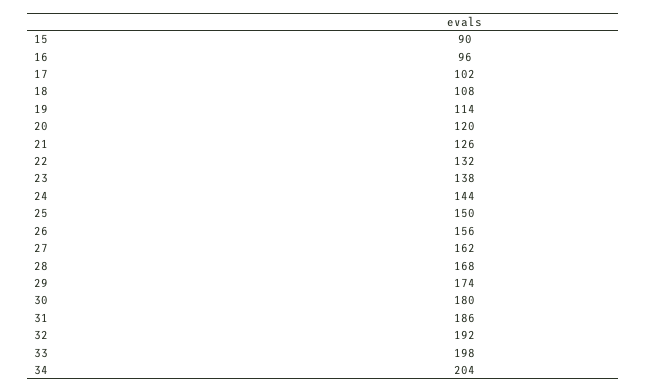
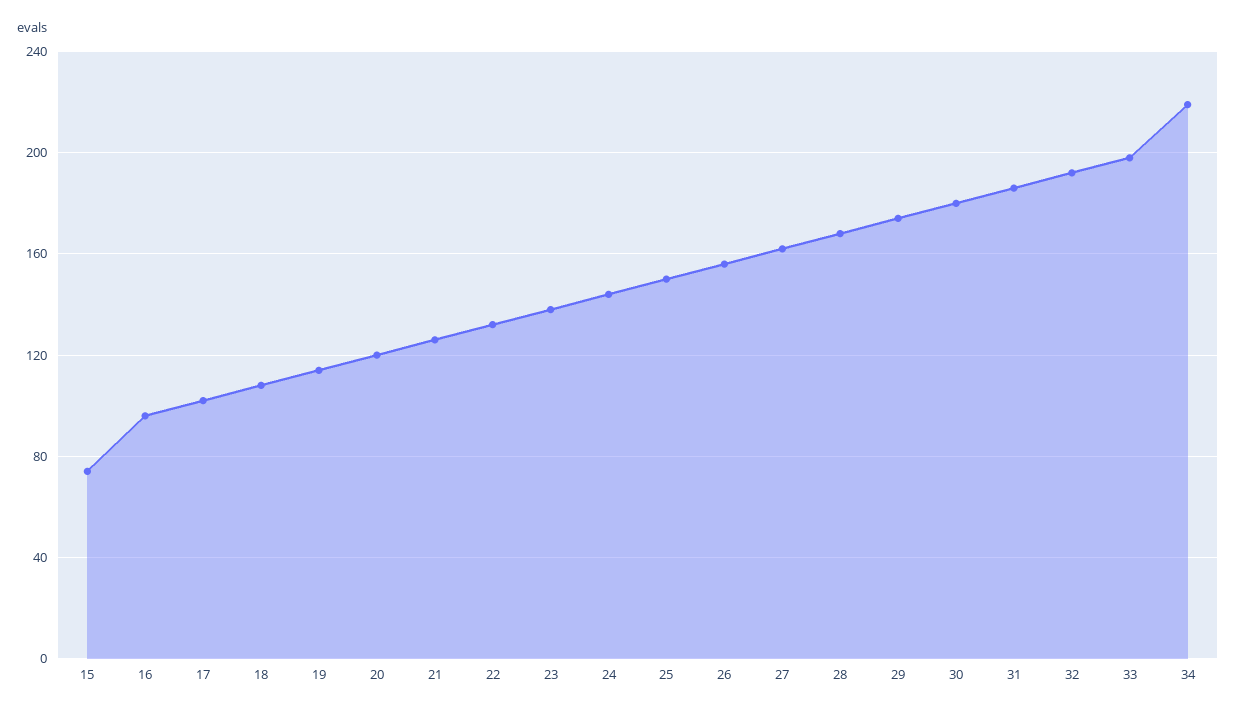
  {
-   "15": 90,
+   "15": 75,
    "16": 96,
    "17": 102,
    "18": 108,
    "19": 114,
    "20": 120,
    "21": 126,
    "22": 132,
    "23": 138,
    "24": 144,
    "25": 150,
    "26": 156,
    "27": 162,
    "28": 168,
    "29": 174,
    "30": 180,
    "31": 186,
    "32": 192,
    "33": 198,
-   "34": 204
+   "34": 220
  }

